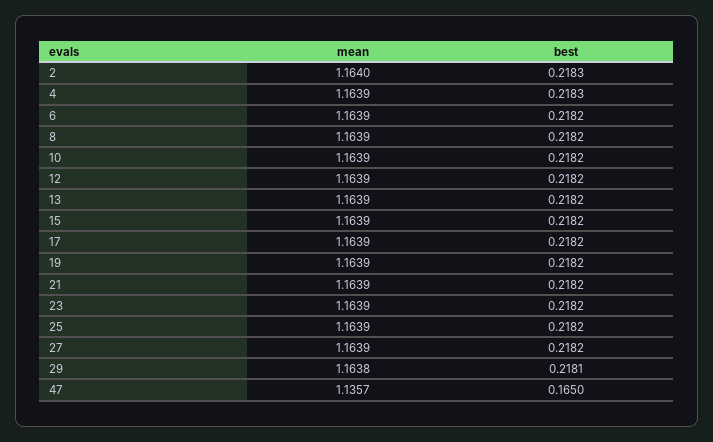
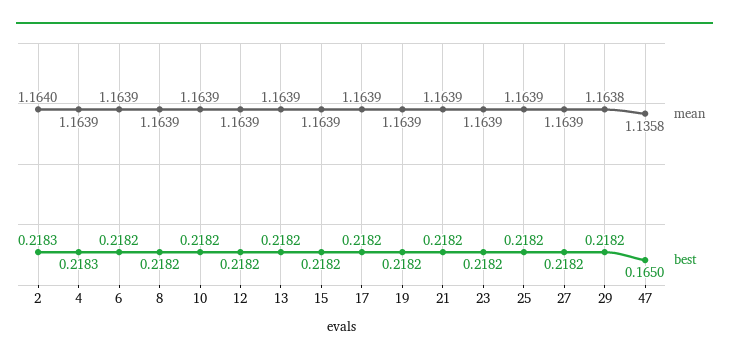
  {
    "mean": {
      "2": 1.164,
      "4": 1.1639,
      "6": 1.1639,
      "8": 1.1639,
      "10": 1.1639,
      "12": 1.1639,
      "13": 1.1639,
      "15": 1.1639,
      "17": 1.1639,
      "19": 1.1639,
      "21": 1.1639,
      "23": 1.1639,
      "25": 1.1639,
      "27": 1.1639,
      "29": 1.1638,
-     "47": 1.1357
+     "47": 1.1358
    },
    "best": {
      "2": 0.2183,
      "4": 0.2183,
      "6": 0.2182,
      "8": 0.2182,
      "10": 0.2182,
      "12": 0.2182,
      "13": 0.2182,
      "15": 0.2182,
      "17": 0.2182,
      "19": 0.2182,
      "21": 0.2182,
      "23": 0.2182,
      "25": 0.2182,
      "27": 0.2182,
-     "29": 0.2181,
+     "29": 0.2182,
      "47": 0.165
    }
  }

